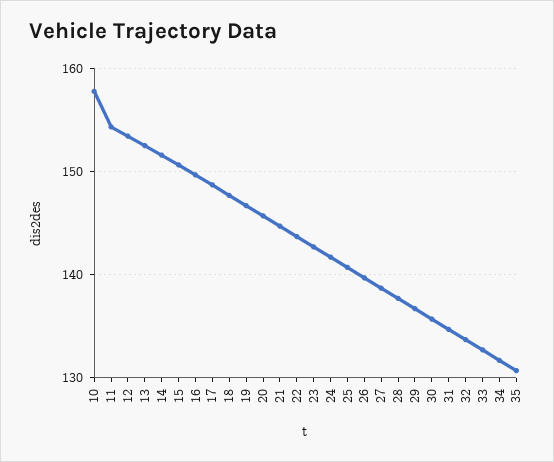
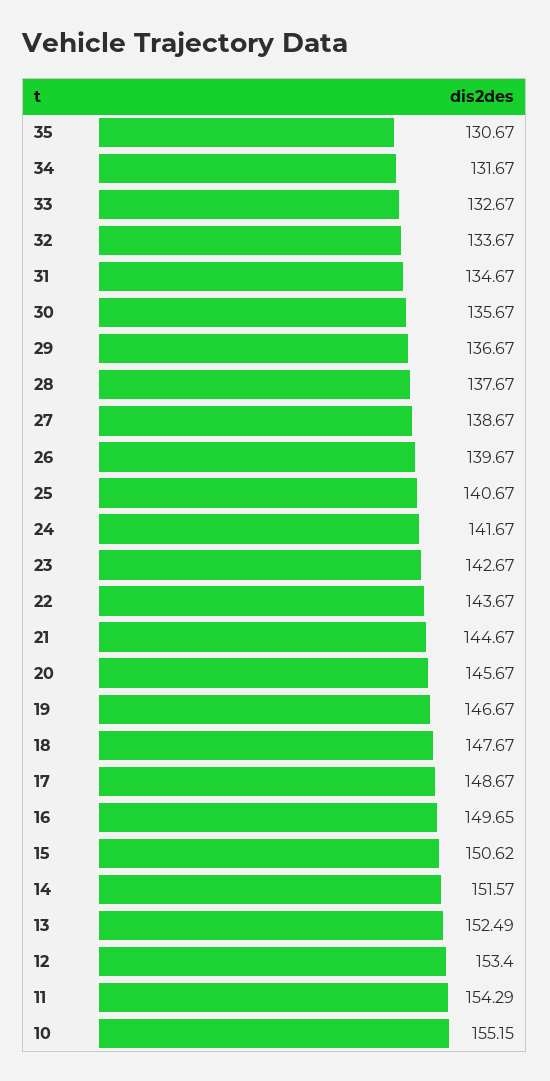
  {
-   "10": 158,
+   "10": 155.15,
    "11": 154.29,
    "12": 153.4,
    "13": 152.49,
    "14": 151.57,
    "15": 150.62,
    "16": 149.65,
    "17": 148.67,
    "18": 147.67,
    "19": 146.67,
    "20": 145.67,
    "21": 144.67,
    "22": 143.67,
    "23": 142.67,
    "24": 141.67,
    "25": 140.67,
    "26": 139.67,
    "27": 138.67,
    "28": 137.67,
    "29": 136.67,
    "30": 135.67,
    "31": 134.67,
    "32": 133.67,
    "33": 132.67,
    "34": 131.67,
    "35": 130.67
  }

